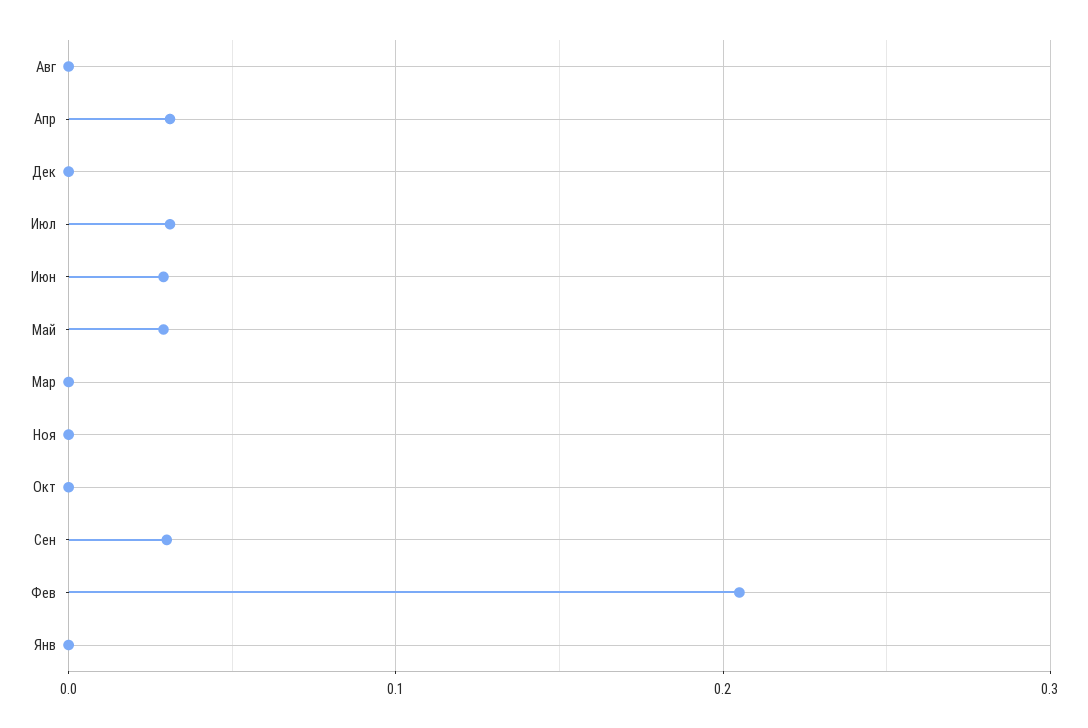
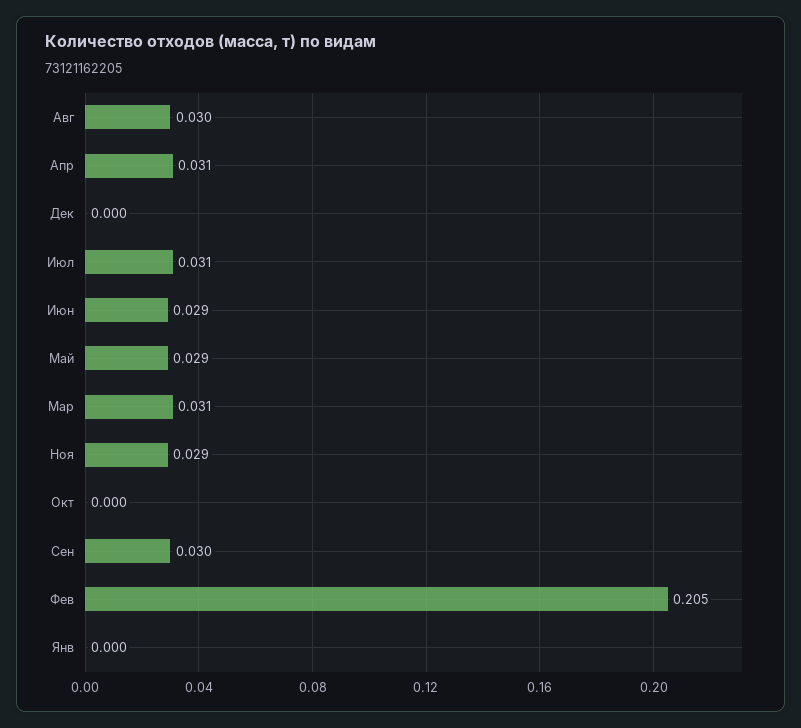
  {
-   "Авг": 0,
+   "Авг": 0.03,
    "Апр": 0.031,
    "Дек": 0,
    "Июл": 0.031,
    "Июн": 0.029,
    "Май": 0.029,
-   "Мар": 0,
+   "Мар": 0.031,
-   "Ноя": 0,
+   "Ноя": 0.029,
    "Окт": 0,
    "Сен": 0.03,
    "Фев": 0.205,
    "Янв": 0
  }

